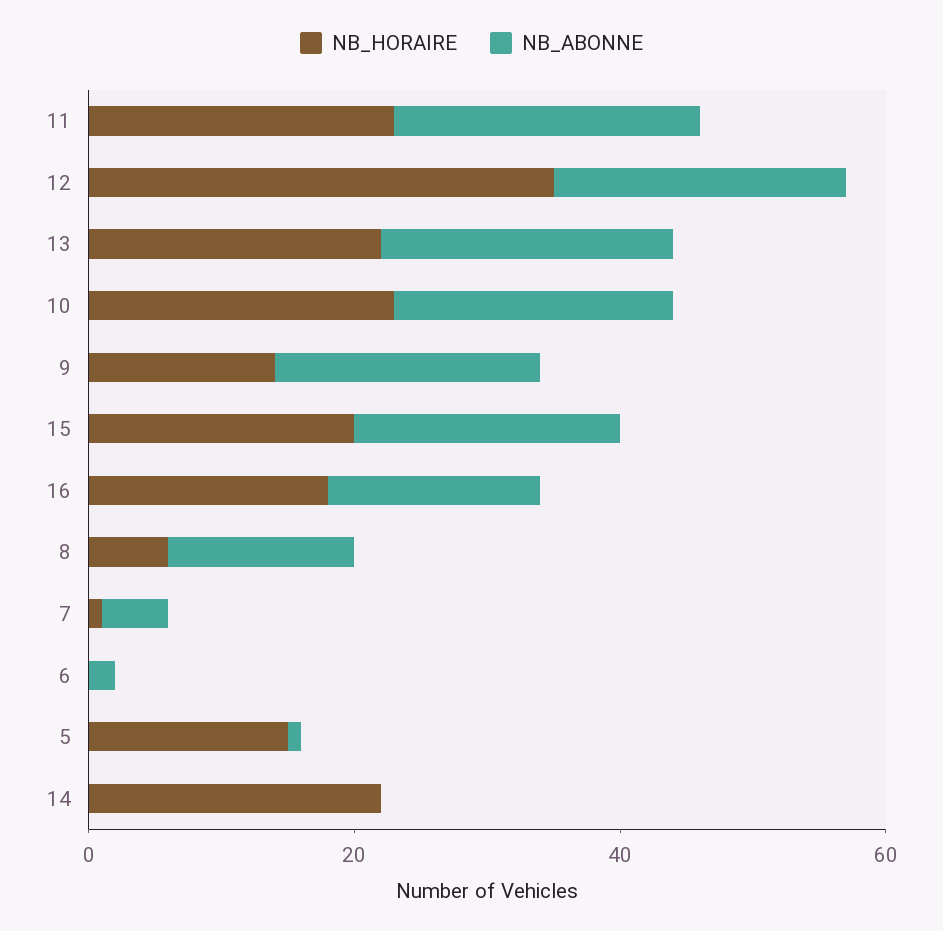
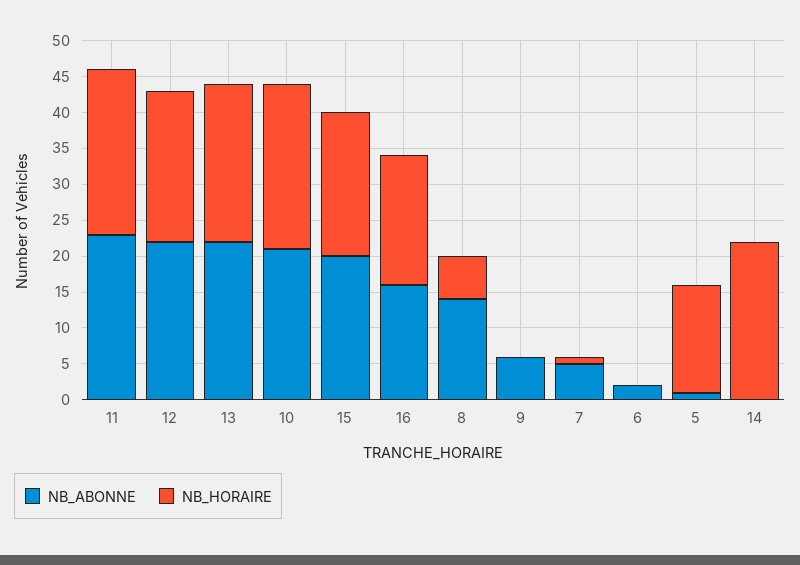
  {
    "NB_HORAIRE": {
      "11": 25,
-     "12": 35,
+     "12": 20,
      "13": 20,
      "10": 25,
-     "9": 15,
+     "9": 0,
      "15": 20,
      "16": 20,
      "8": 5,
      "7": 0,
      "6": 0,
      "5": 15,
      "14": 20
    },
    "NB_ABONNE": {
      "11": 25,
      "12": 20,
      "13": 20,
      "10": 20,
-     "9": 20,
+     "9": 5,
      "15": 20,
      "16": 15,
      "8": 15,
      "7": 5,
      "6": 0,
      "5": 0,
      "14": 0
    }
  }

